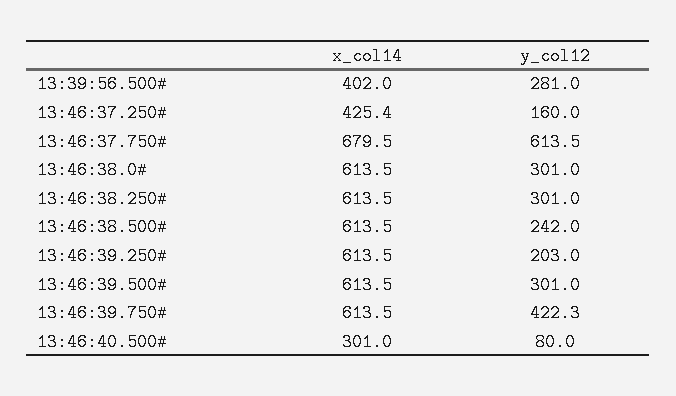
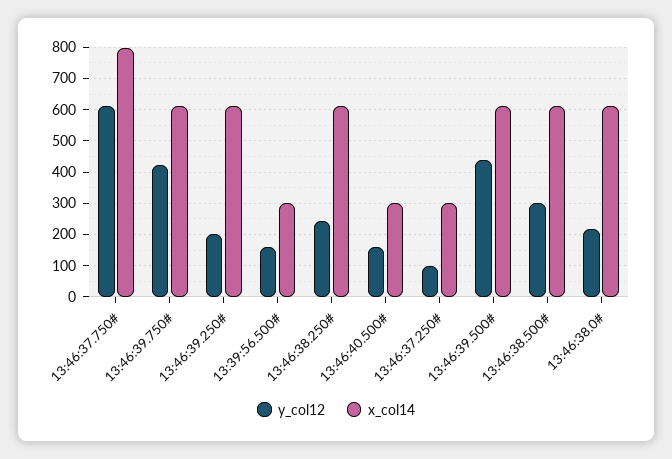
  {
    "x_col14": {
-     "13:39:56.500#": 402,
+     "13:39:56.500#": 300,
-     "13:46:37.250#": 425.4,
+     "13:46:37.250#": 300,
-     "13:46:37.750#": 679.5,
+     "13:46:37.750#": 800,
      "13:46:38.0#": 613.5,
      "13:46:38.250#": 613.5,
      "13:46:38.500#": 613.5,
      "13:46:39.250#": 613.5,
      "13:46:39.500#": 613.5,
      "13:46:39.750#": 613.5,
      "13:46:40.500#": 301
    },
    "y_col12": {
-     "13:39:56.500#": 281,
+     "13:39:56.500#": 160,
-     "13:46:37.250#": 160,
+     "13:46:37.250#": 100,
      "13:46:37.750#": 613.5,
-     "13:46:38.0#": 301,
+     "13:46:38.0#": 220,
-     "13:46:38.250#": 301,
+     "13:46:38.250#": 240,
-     "13:46:38.500#": 242,
+     "13:46:38.500#": 300,
      "13:46:39.250#": 203,
-     "13:46:39.500#": 301,
+     "13:46:39.500#": 440,
      "13:46:39.750#": 422.3,
-     "13:46:40.500#": 80
+     "13:46:40.500#": 160
    }
  }

